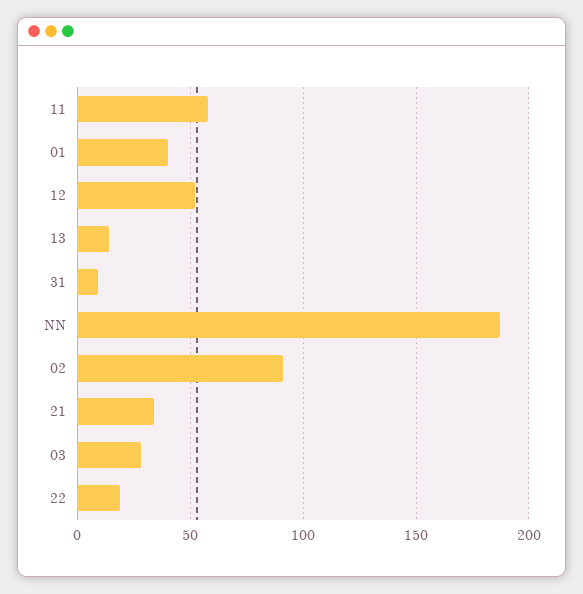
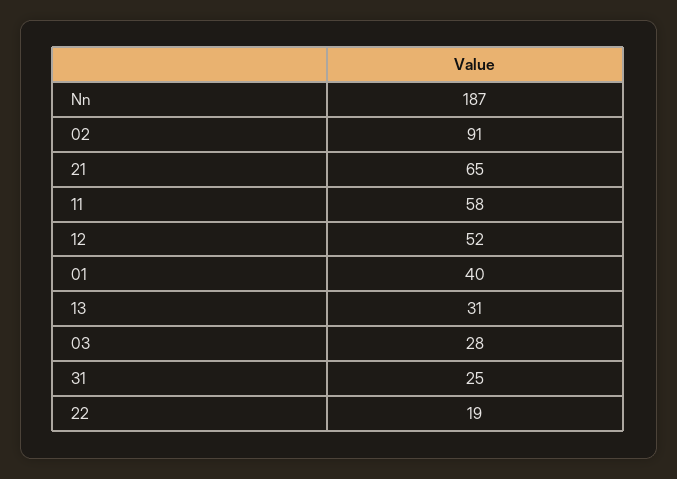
  {
    "11": 58,
    "01": 40,
    "12": 52,
-   "13": 15,
+   "13": 31,
-   "31": 10,
+   "31": 25,
    "NN": 187,
    "02": 91,
-   "21": 35,
+   "21": 65,
    "03": 28,
    "22": 19
  }

